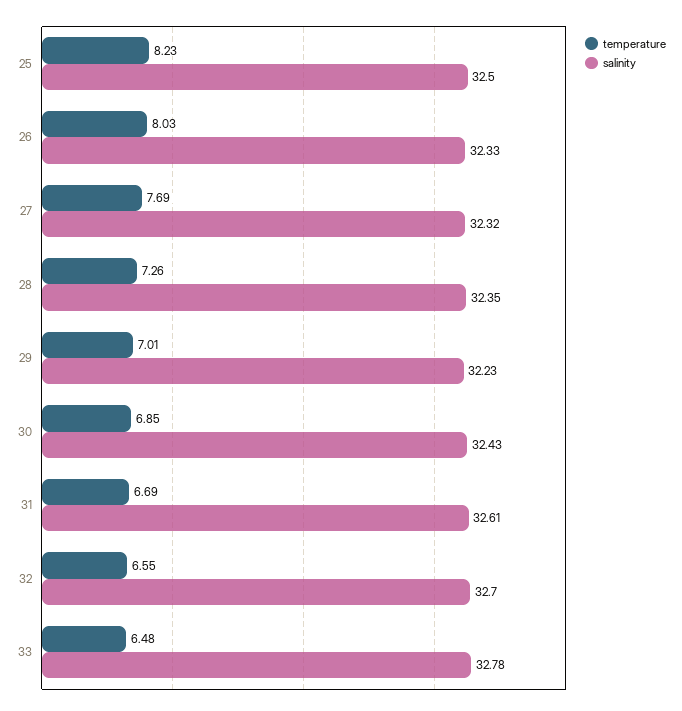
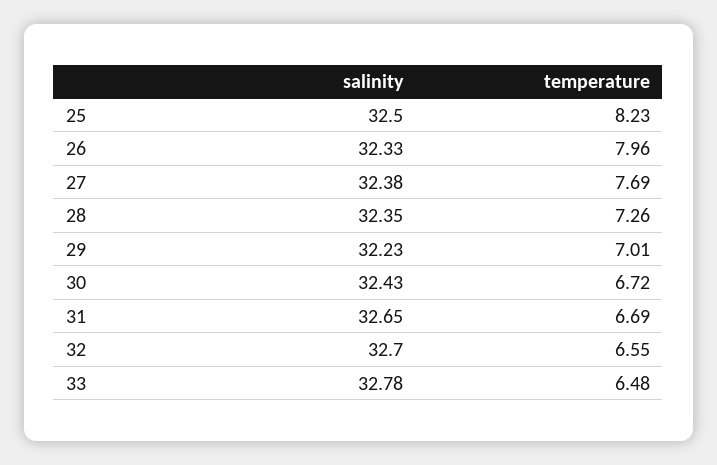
  {
    "temperature": {
      "25": 8.23,
-     "26": 8.03,
+     "26": 7.96,
      "27": 7.69,
      "28": 7.26,
      "29": 7.01,
-     "30": 6.85,
+     "30": 6.72,
      "31": 6.69,
      "32": 6.55,
      "33": 6.48
    },
    "salinity": {
      "25": 32.5,
      "26": 32.33,
-     "27": 32.32,
+     "27": 32.38,
      "28": 32.35,
      "29": 32.23,
      "30": 32.43,
-     "31": 32.61,
+     "31": 32.65,
      "32": 32.7,
      "33": 32.78
    }
  }

